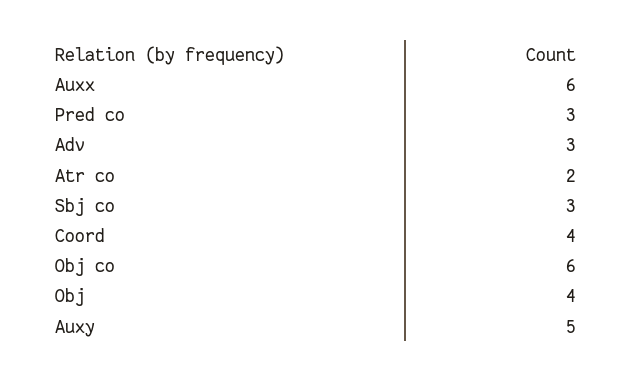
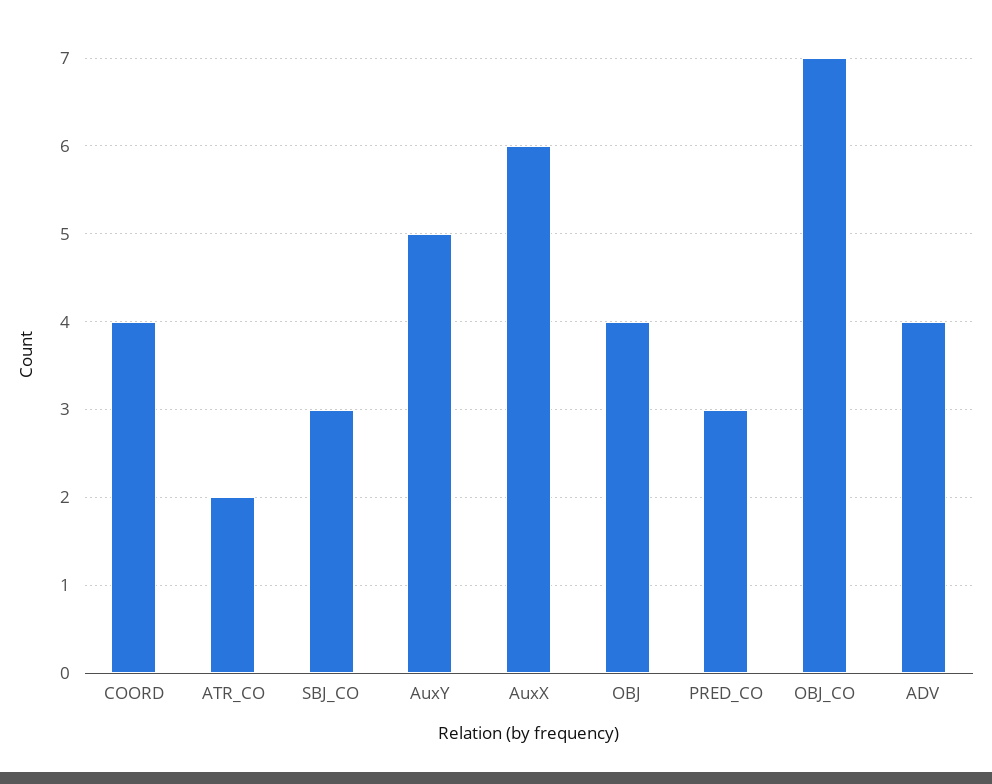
  {
    "Auxx": 6,
    "Pred co": 3,
-   "Adv": 3,
+   "Adv": 4,
    "Atr co": 2,
    "Sbj co": 3,
    "Coord": 4,
-   "Obj co": 6,
+   "Obj co": 7,
    "Obj": 4,
    "Auxy": 5
  }

